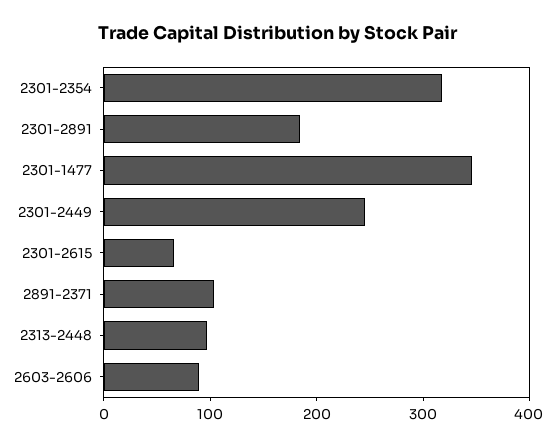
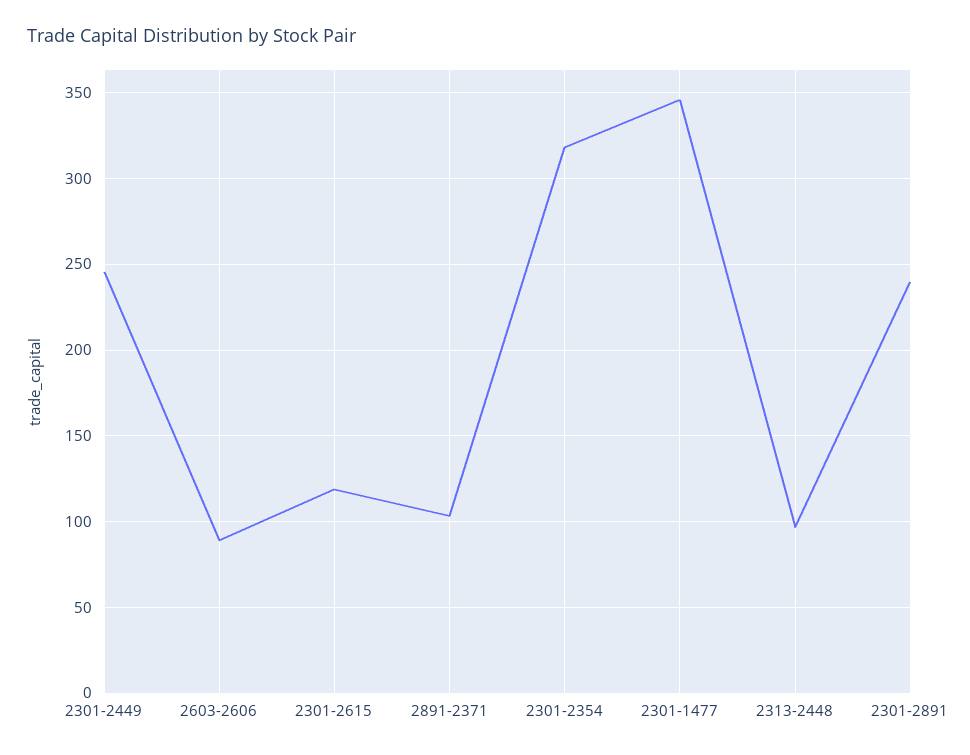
  {
    "2301-2354": 320,
-   "2301-2891": 180,
+   "2301-2891": 240,
    "2301-1477": 345,
    "2301-2449": 245,
-   "2301-2615": 60,
+   "2301-2615": 120,
    "2891-2371": 105,
    "2313-2448": 95,
    "2603-2606": 90
  }

